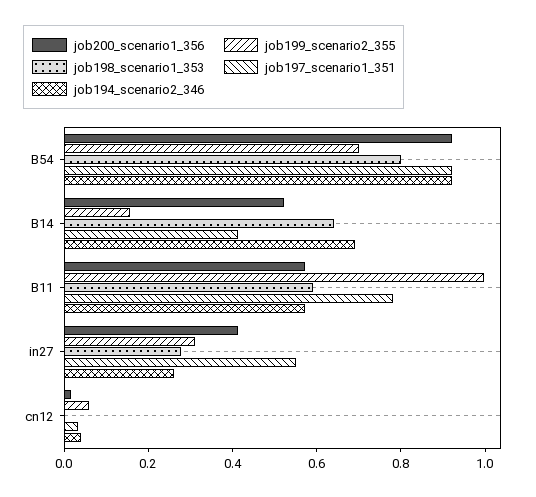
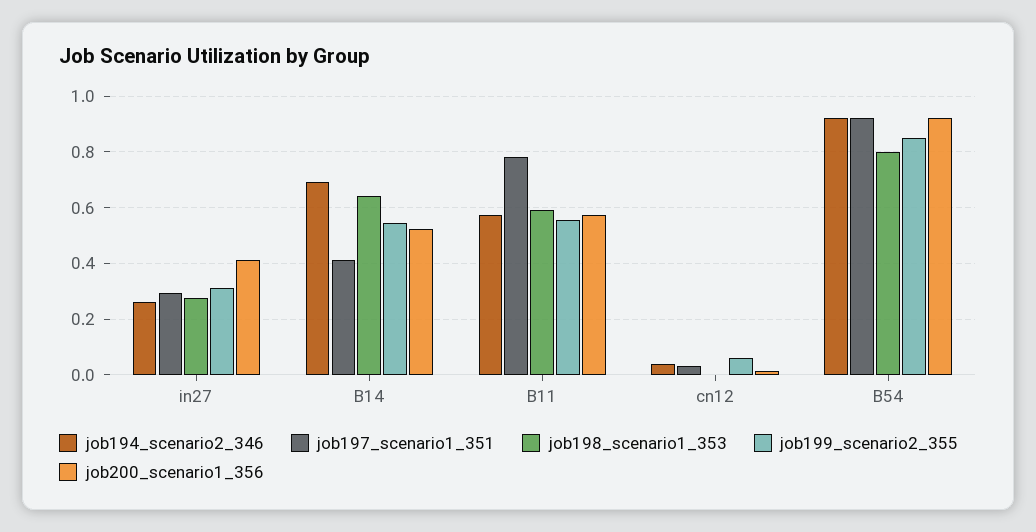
  {
    "job200_scenario1_356": {
      "B54": 0.925,
      "B14": 0.525,
      "B11": 0.575,
      "in27": 0.425,
      "cn12": 0.025
    },
    "job199_scenario2_355": {
-     "B54": 0.7,
+     "B54": 0.85,
-     "B14": 0.15,
+     "B14": 0.55,
-     "B11": 1,
+     "B11": 0.55,
      "in27": 0.3,
      "cn12": 0.05
    },
    "job198_scenario1_353": {
      "B54": 0.8,
      "B14": 0.65,
      "B11": 0.6,
      "in27": 0.275,
      "cn12": 0
    },
    "job197_scenario1_351": {
      "B54": 0.925,
      "B14": 0.425,
      "B11": 0.775,
-     "in27": 0.55,
+     "in27": 0.3,
      "cn12": 0.025
    },
    "job194_scenario2_346": {
      "B54": 0.925,
      "B14": 0.7,
      "B11": 0.575,
      "in27": 0.25,
      "cn12": 0.05
    }
  }

